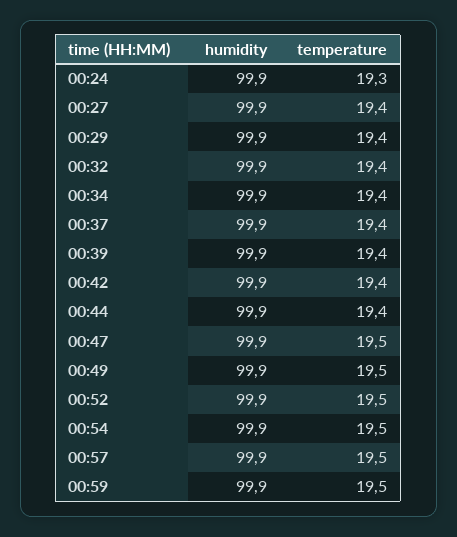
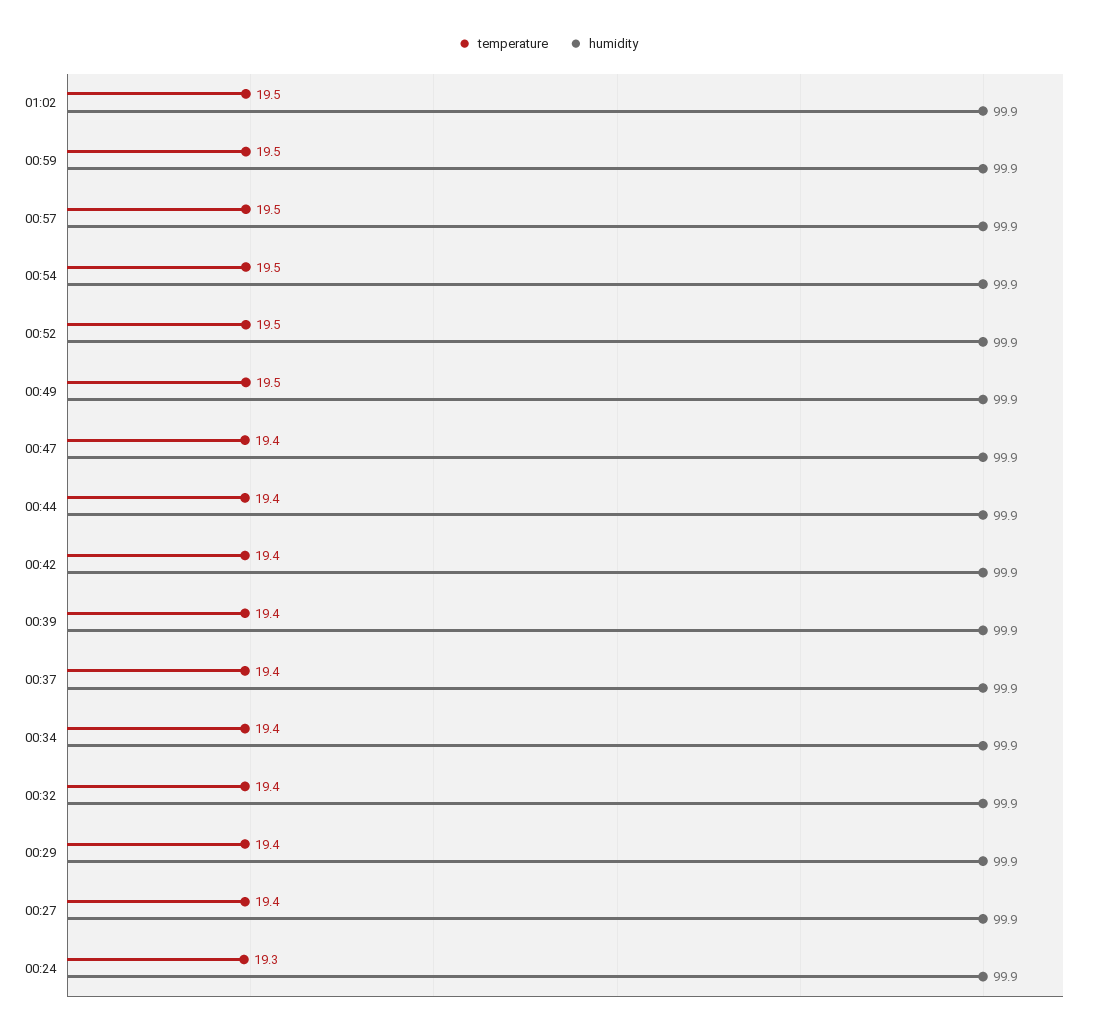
  {
    "humidity": {
      "00:24": 99.9,
      "00:27": 99.9,
      "00:29": 99.9,
      "00:32": 99.9,
      "00:34": 99.9,
      "00:37": 99.9,
      "00:39": 99.9,
      "00:42": 99.9,
      "00:44": 99.9,
      "00:47": 99.9,
      "00:49": 99.9,
      "00:52": 99.9,
      "00:54": 99.9,
      "00:57": 99.9,
-     "00:59": 99.9
+     "00:59": 99.9,
+     "01:02": 99.9
    },
    "temperature": {
      "00:24": 19.3,
      "00:27": 19.4,
      "00:29": 19.4,
      "00:32": 19.4,
      "00:34": 19.4,
      "00:37": 19.4,
      "00:39": 19.4,
      "00:42": 19.4,
      "00:44": 19.4,
-     "00:47": 19.5,
+     "00:47": 19.4,
      "00:49": 19.5,
      "00:52": 19.5,
      "00:54": 19.5,
      "00:57": 19.5,
-     "00:59": 19.5
+     "00:59": 19.5,
+     "01:02": 19.5
    }
  }

